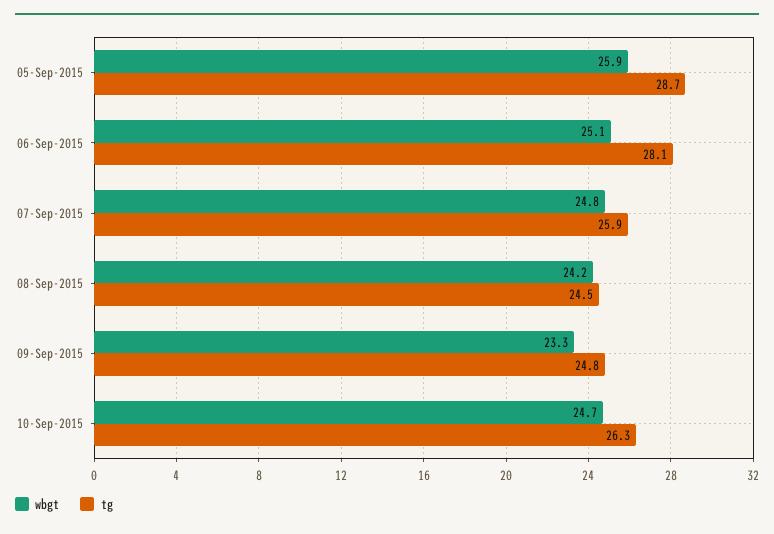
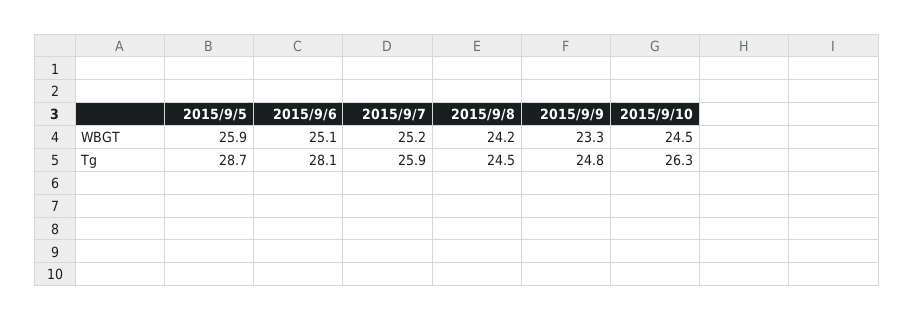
  {
    "wbgt": {
      "05-Sep-2015": 25.9,
      "06-Sep-2015": 25.1,
-     "07-Sep-2015": 24.8,
+     "07-Sep-2015": 25.2,
      "08-Sep-2015": 24.2,
      "09-Sep-2015": 23.3,
-     "10-Sep-2015": 24.7
+     "10-Sep-2015": 24.5
    },
    "tg": {
      "05-Sep-2015": 28.7,
      "06-Sep-2015": 28.1,
      "07-Sep-2015": 25.9,
      "08-Sep-2015": 24.5,
      "09-Sep-2015": 24.8,
      "10-Sep-2015": 26.3
    }
  }

